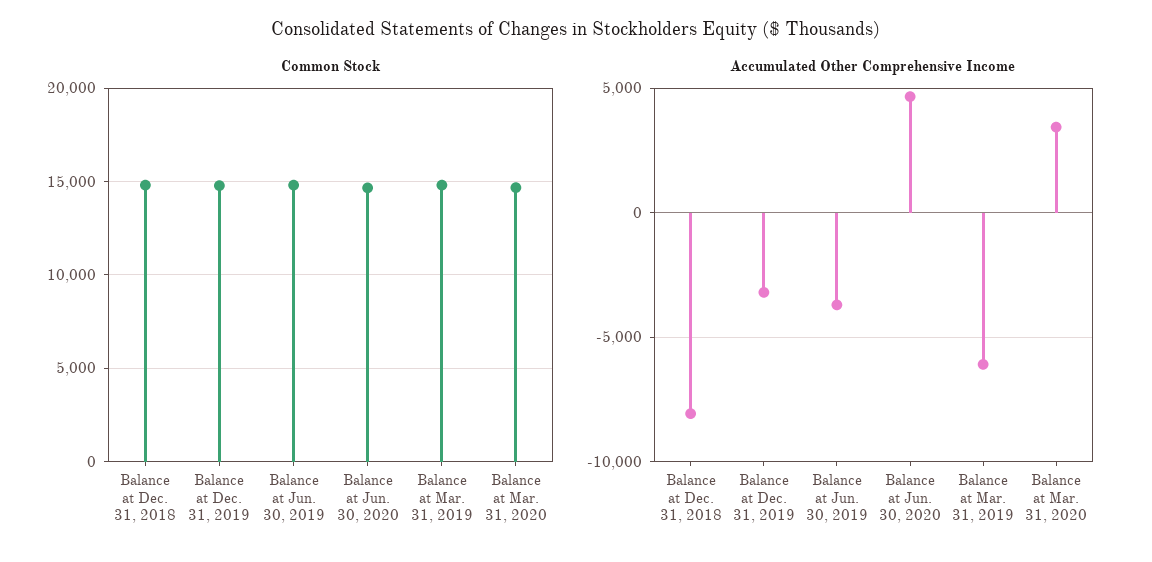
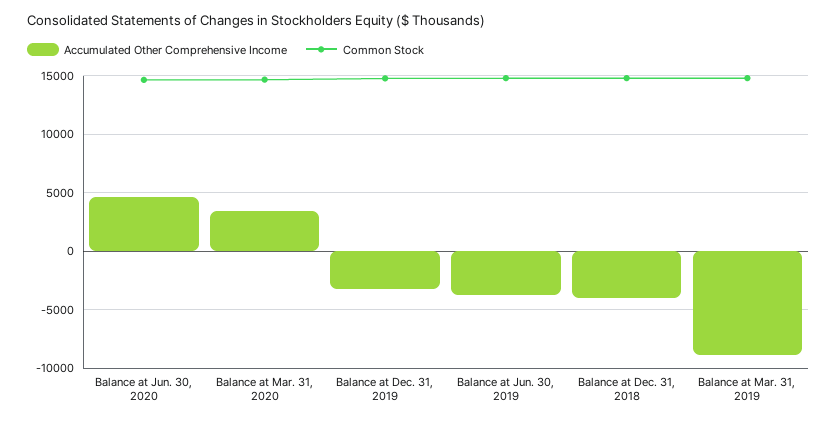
  {
    "Common Stock": {
      "Balance at Dec. 31, 2018": 15000,
      "Balance at Dec. 31, 2019": 15000,
      "Balance at Jun. 30, 2019": 15000,
      "Balance at Jun. 30, 2020": 14500,
      "Balance at Mar. 31, 2019": 15000,
      "Balance at Mar. 31, 2020": 14500
    },
    "Accumulated Other Comprehensive Income": {
-     "Balance at Dec. 31, 2018": -8000,
+     "Balance at Dec. 31, 2018": -4000,
      "Balance at Dec. 31, 2019": -3000,
      "Balance at Jun. 30, 2019": -3500,
      "Balance at Jun. 30, 2020": 4500,
-     "Balance at Mar. 31, 2019": -6000,
+     "Balance at Mar. 31, 2019": -9000,
      "Balance at Mar. 31, 2020": 3500
    }
  }

